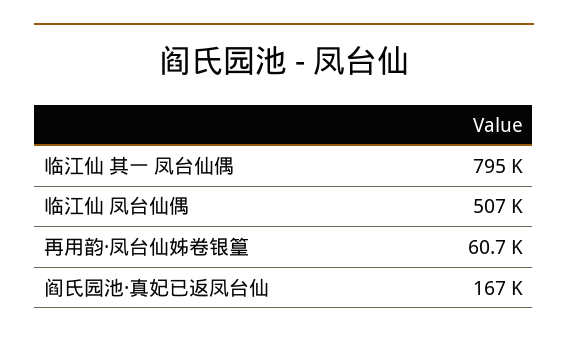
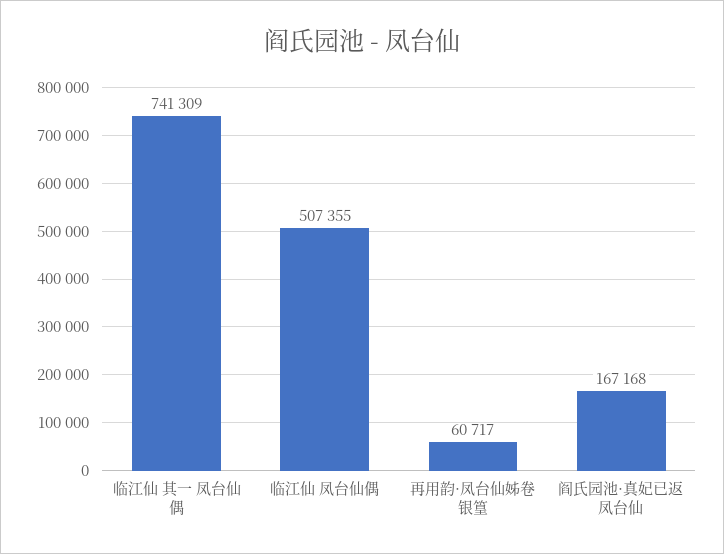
  {
-   "临江仙 其一 凤台仙偶": 795000,
+   "临江仙 其一 凤台仙偶": 741309,
    "临江仙 凤台仙偶": 507355,
    "再用韵·凤台仙姊卷银篁": 60717,
    "阎氏园池·真妃已返凤台仙": 167168
  }

